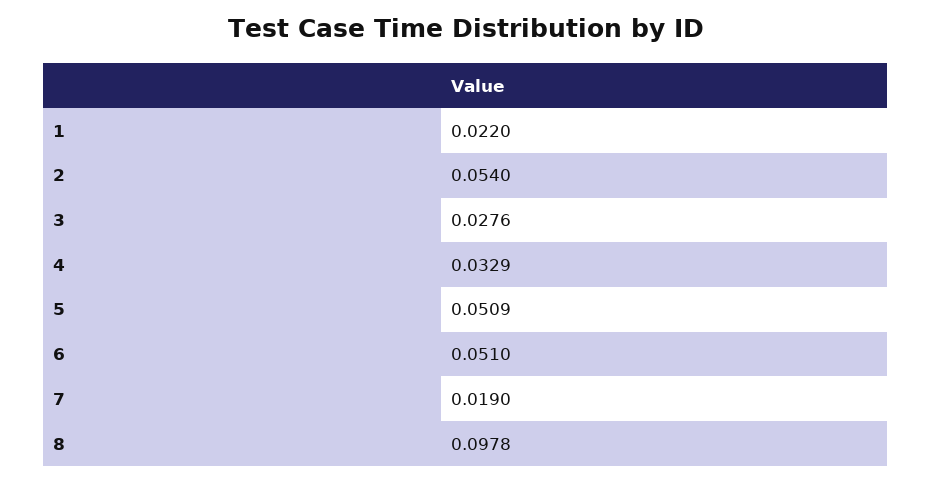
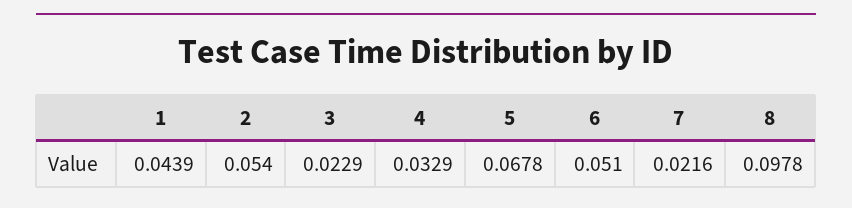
  {
-   "1": 0.022,
+   "1": 0.0439,
    "2": 0.054,
-   "3": 0.0276,
+   "3": 0.0229,
    "4": 0.0329,
-   "5": 0.0509,
+   "5": 0.0678,
    "6": 0.051,
-   "7": 0.019,
+   "7": 0.0216,
    "8": 0.0978
  }

